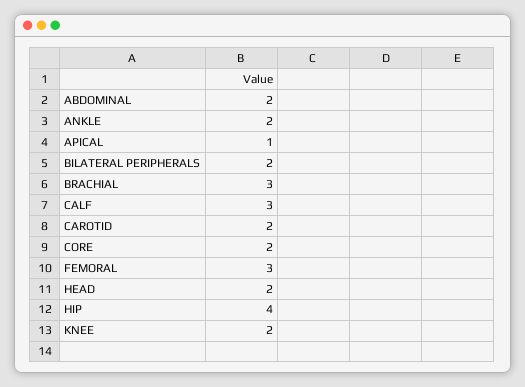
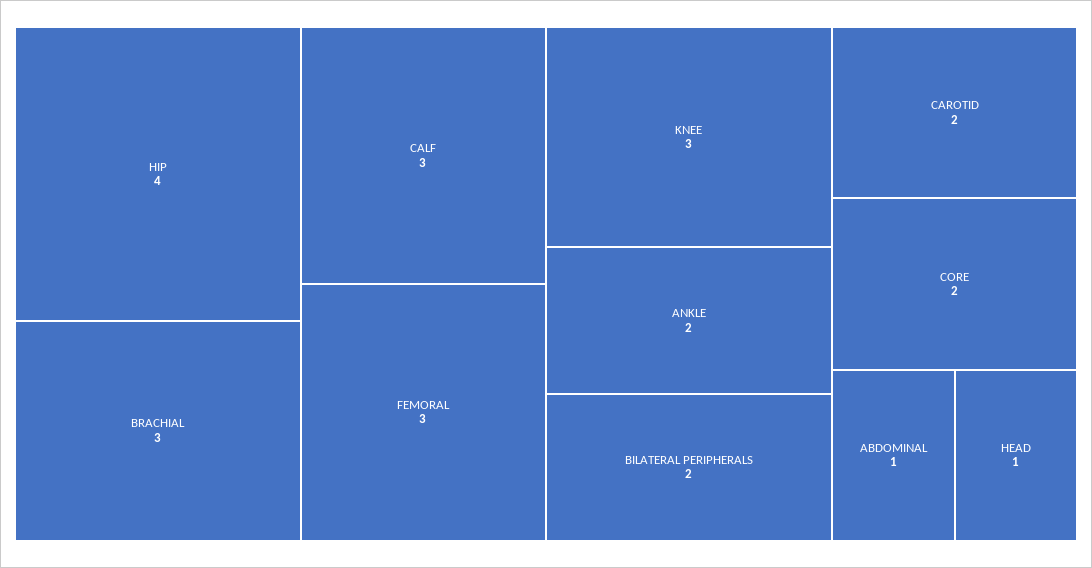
  {
-   "ABDOMINAL": 2,
+   "ABDOMINAL": 1,
    "ANKLE": 2,
-   "APICAL": 1,
    "BILATERAL PERIPHERALS": 2,
    "BRACHIAL": 3,
    "CALF": 3,
    "CAROTID": 2,
    "CORE": 2,
    "FEMORAL": 3,
-   "HEAD": 2,
+   "HEAD": 1,
    "HIP": 4,
-   "KNEE": 2
+   "KNEE": 3
  }

